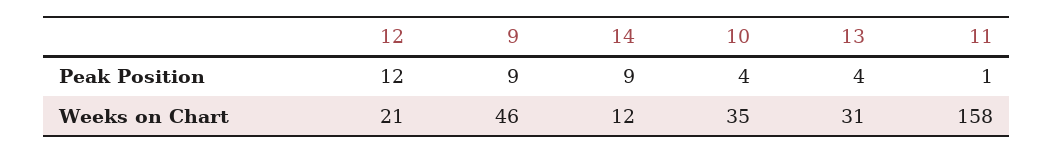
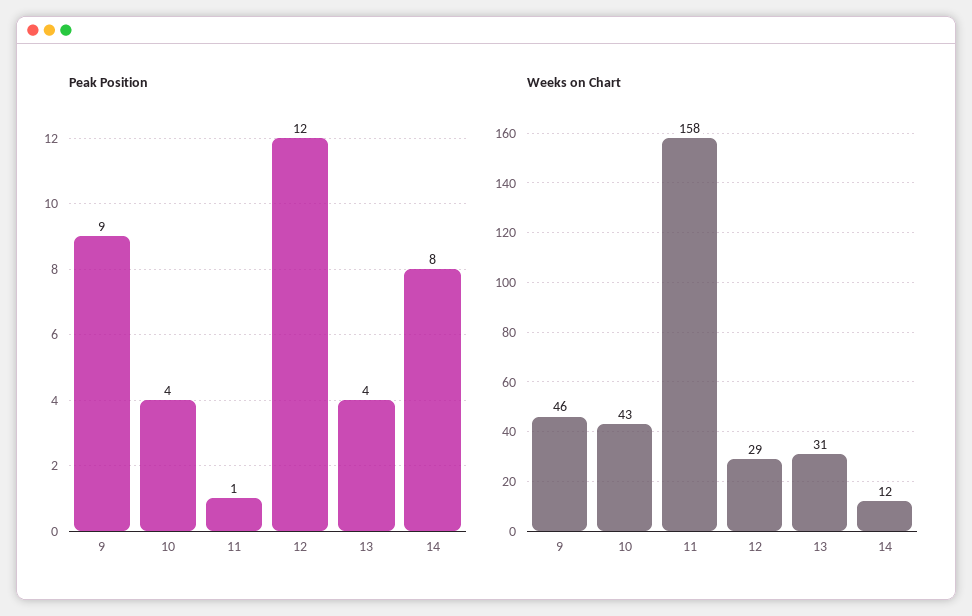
  {
    "Peak Position": {
      "12": 12,
      "9": 9,
-     "14": 9,
+     "14": 8,
      "10": 4,
      "13": 4,
      "11": 1
    },
    "Weeks on Chart": {
-     "12": 21,
+     "12": 29,
      "9": 46,
      "14": 12,
-     "10": 35,
+     "10": 43,
      "13": 31,
      "11": 158
    }
  }

